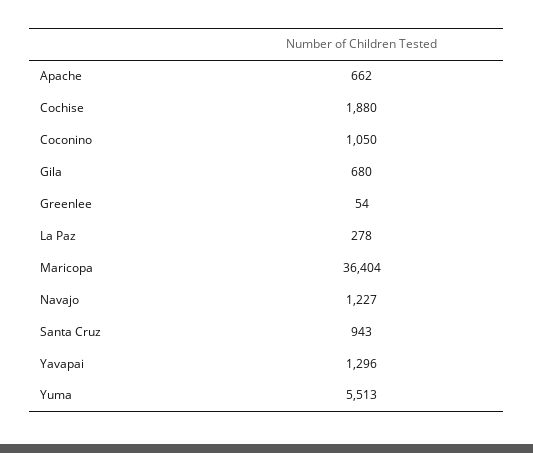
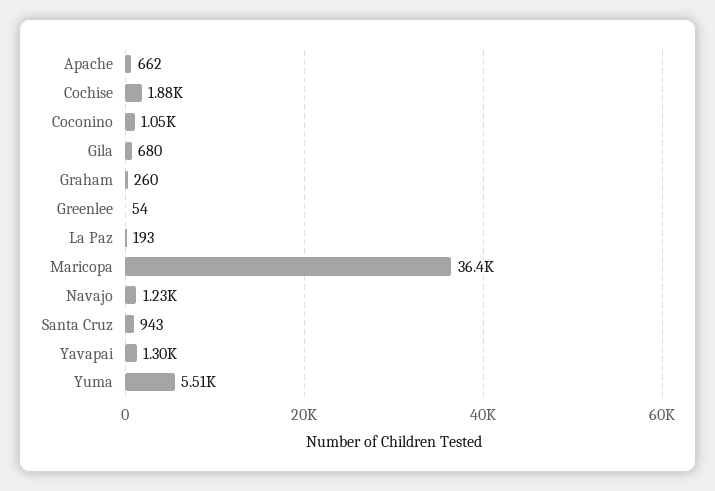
  {
    "Apache": 662,
    "Cochise": 1880,
    "Coconino": 1050,
    "Gila": 680,
    "Greenlee": 54,
-   "La Paz": 278,
+   "La Paz": 193,
    "Maricopa": 36404,
    "Navajo": 1227,
    "Santa Cruz": 943,
    "Yavapai": 1296,
-   "Yuma": 5513
+   "Yuma": 5513,
+   "Graham": 260
  }

